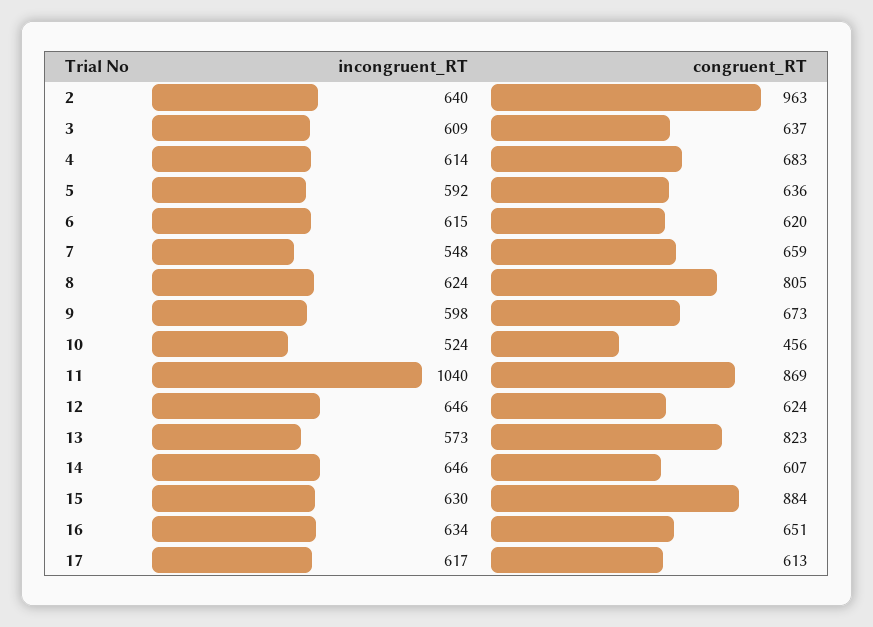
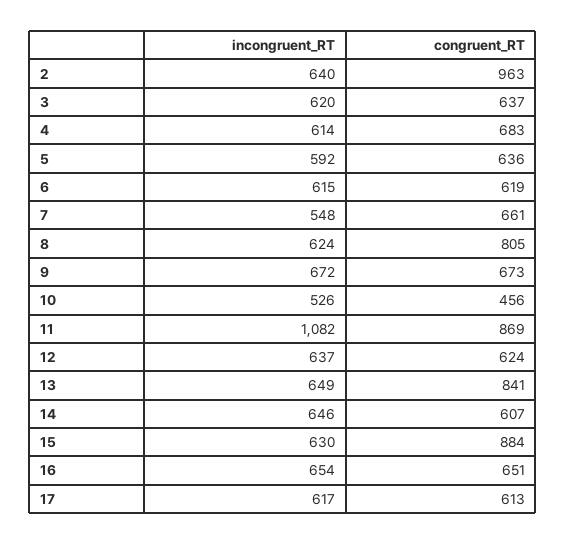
  {
    "incongruent_RT": {
      "2": 640,
-     "3": 609,
+     "3": 620,
      "4": 614,
      "5": 592,
      "6": 615,
      "7": 548,
      "8": 624,
-     "9": 598,
+     "9": 672,
-     "10": 524,
+     "10": 526,
-     "11": 1040,
+     "11": 1082,
-     "12": 646,
+     "12": 637,
-     "13": 573,
+     "13": 649,
      "14": 646,
      "15": 630,
-     "16": 634,
+     "16": 654,
      "17": 617
    },
    "congruent_RT": {
      "2": 963,
      "3": 637,
      "4": 683,
      "5": 636,
-     "6": 620,
+     "6": 619,
-     "7": 659,
+     "7": 661,
      "8": 805,
      "9": 673,
      "10": 456,
      "11": 869,
      "12": 624,
-     "13": 823,
+     "13": 841,
      "14": 607,
      "15": 884,
      "16": 651,
      "17": 613
    }
  }

